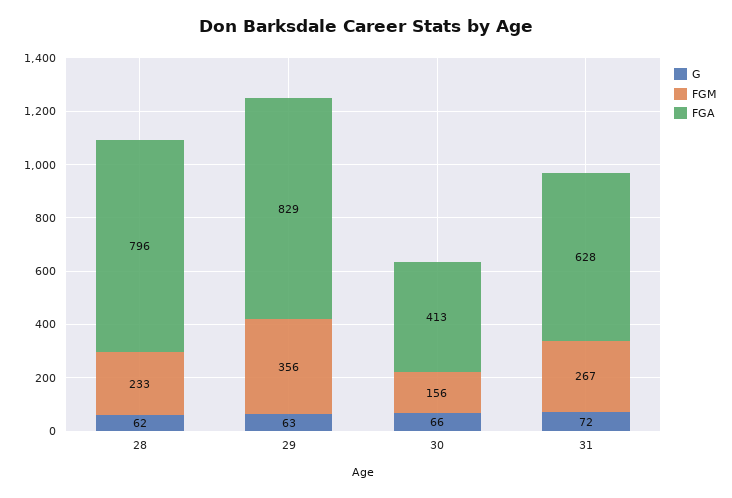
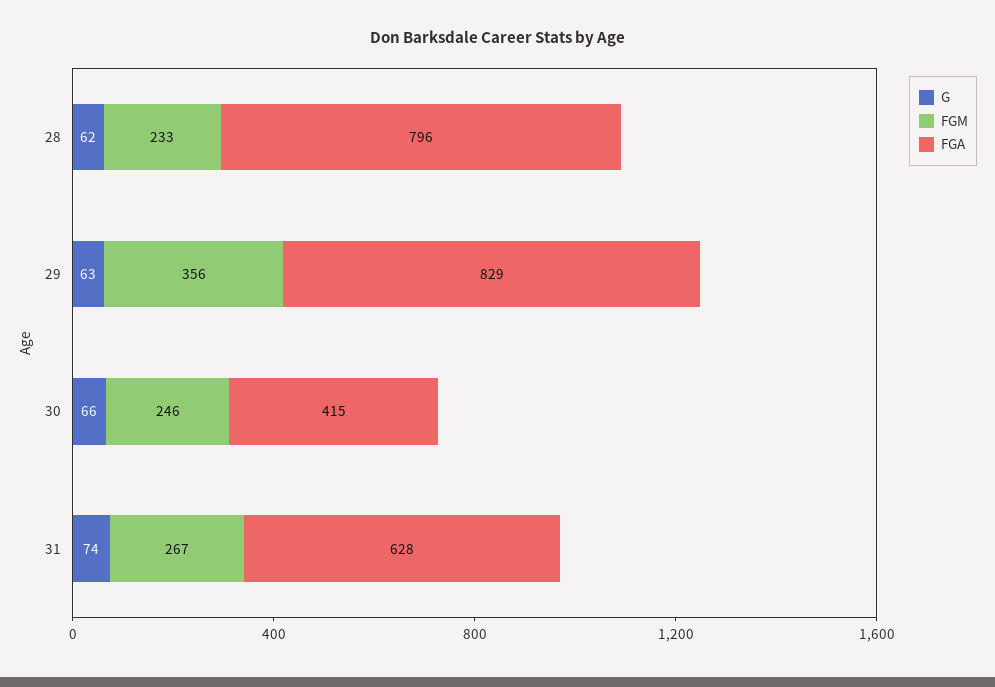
  {
    "G": {
      "28": 62,
      "29": 63,
      "30": 66,
-     "31": 72
+     "31": 74
    },
    "FGM": {
      "28": 233,
      "29": 356,
-     "30": 156,
+     "30": 246,
      "31": 267
    },
    "FGA": {
      "28": 796,
      "29": 829,
-     "30": 413,
+     "30": 415,
      "31": 628
    }
  }

